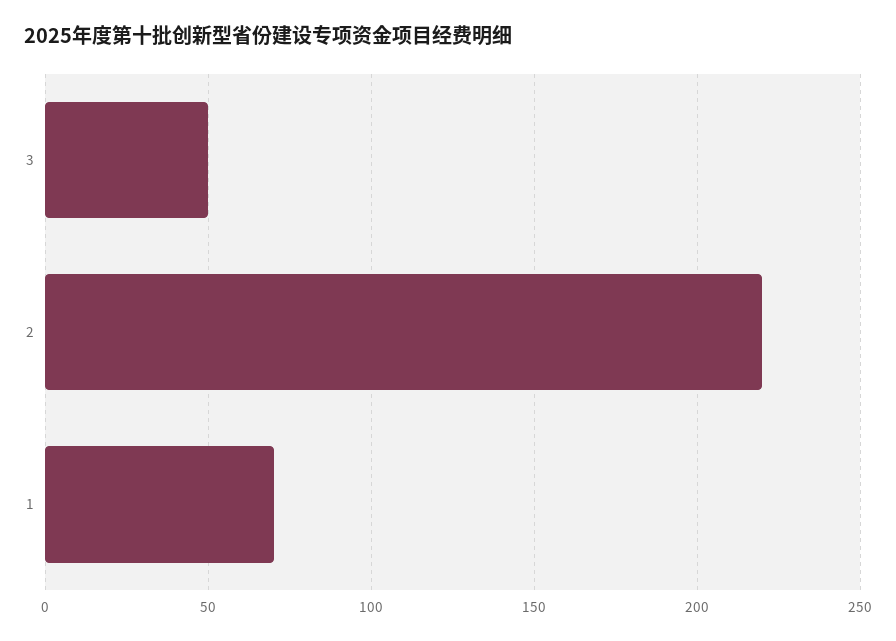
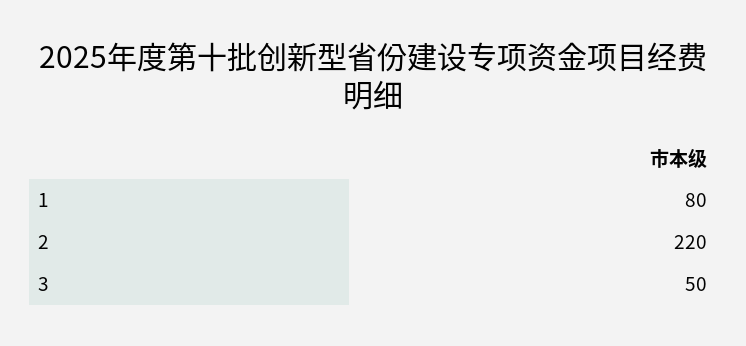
  {
    "3": 50,
    "2": 220,
-   "1": 70
+   "1": 80
  }

